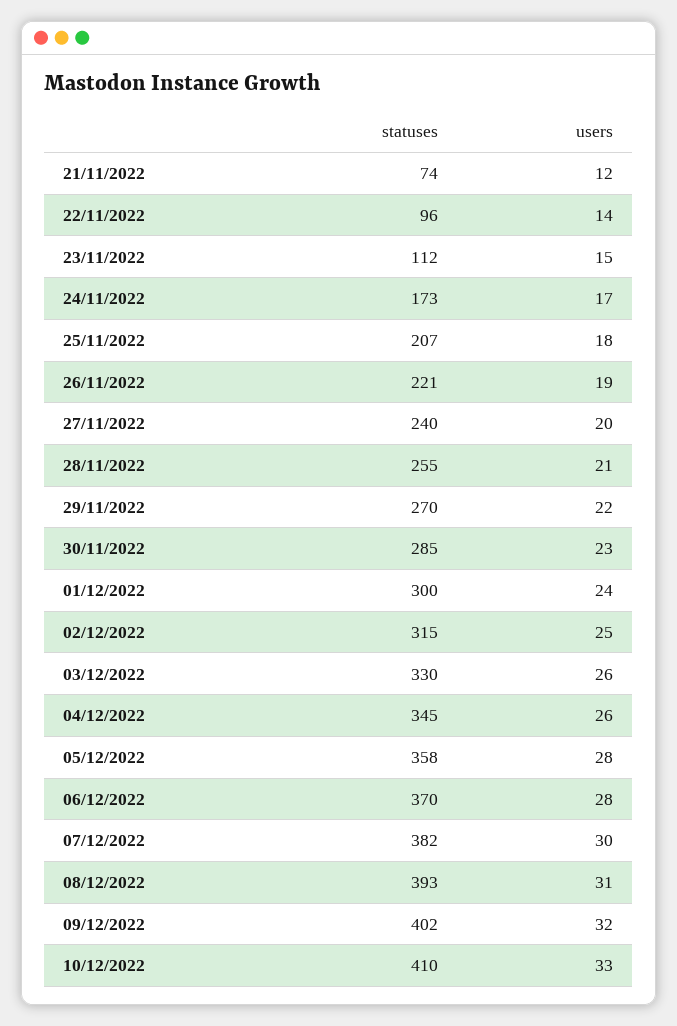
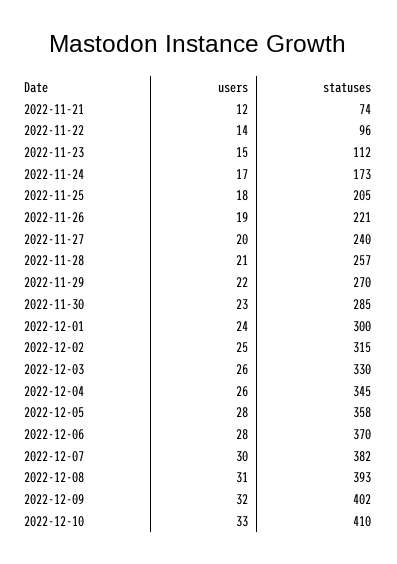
  {
    "statuses": {
      "21/11/2022": 74,
      "22/11/2022": 96,
      "23/11/2022": 112,
      "24/11/2022": 173,
-     "25/11/2022": 207,
+     "25/11/2022": 205,
      "26/11/2022": 221,
      "27/11/2022": 240,
-     "28/11/2022": 255,
+     "28/11/2022": 257,
      "29/11/2022": 270,
      "30/11/2022": 285,
      "01/12/2022": 300,
      "02/12/2022": 315,
      "03/12/2022": 330,
      "04/12/2022": 345,
      "05/12/2022": 358,
      "06/12/2022": 370,
      "07/12/2022": 382,
      "08/12/2022": 393,
      "09/12/2022": 402,
      "10/12/2022": 410
    },
    "users": {
      "21/11/2022": 12,
      "22/11/2022": 14,
      "23/11/2022": 15,
      "24/11/2022": 17,
      "25/11/2022": 18,
      "26/11/2022": 19,
      "27/11/2022": 20,
      "28/11/2022": 21,
      "29/11/2022": 22,
      "30/11/2022": 23,
      "01/12/2022": 24,
      "02/12/2022": 25,
      "03/12/2022": 26,
      "04/12/2022": 26,
      "05/12/2022": 28,
      "06/12/2022": 28,
      "07/12/2022": 30,
      "08/12/2022": 31,
      "09/12/2022": 32,
      "10/12/2022": 33
    }
  }

